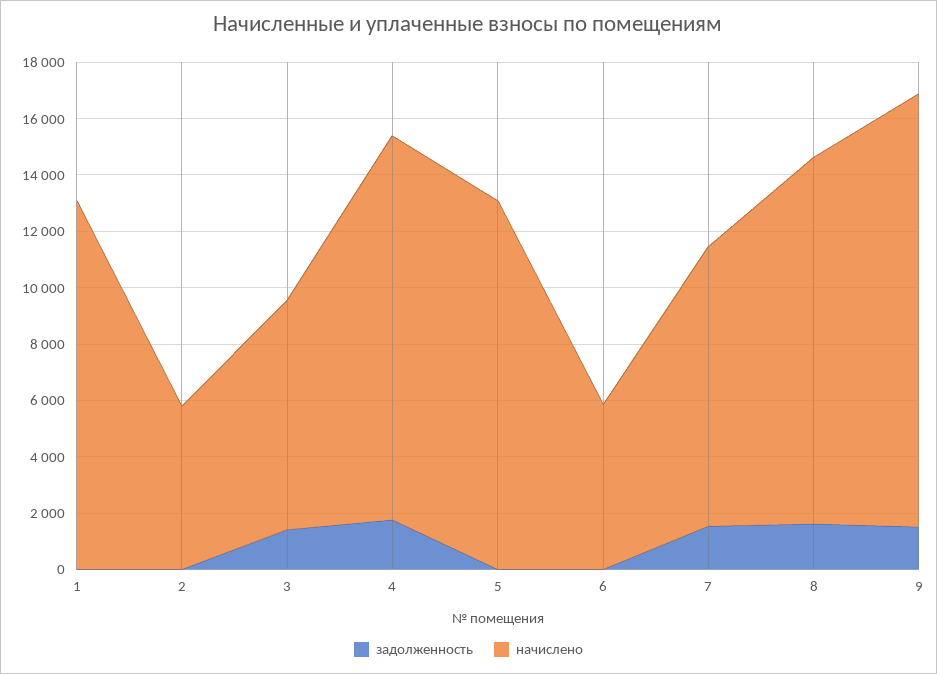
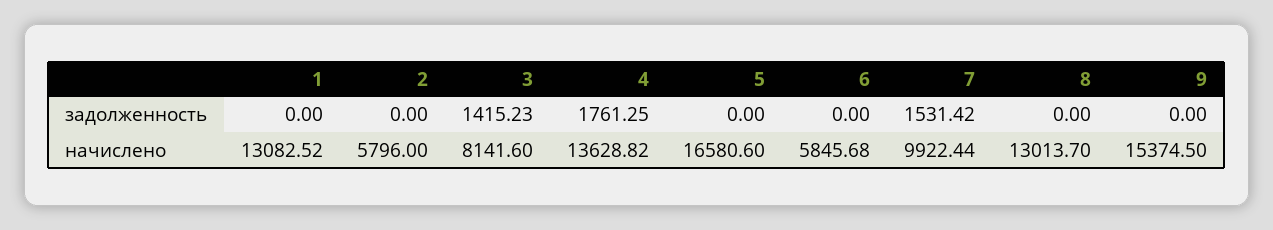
  {
    "задолженность": {
      "1": 0,
      "2": 0,
      "3": 1415.23,
      "4": 1761.25,
      "5": 0,
      "6": 0,
      "7": 1531.42,
-     "8": 1500,
+     "8": 0,
-     "9": 1500
+     "9": 0
    },
    "начислено": {
      "1": 13082.52,
      "2": 5796,
      "3": 8141.6,
      "4": 13628.82,
-     "5": 13000,
+     "5": 16580.6,
      "6": 5845.68,
      "7": 9922.44,
      "8": 13013.7,
      "9": 15374.5
    }
  }

